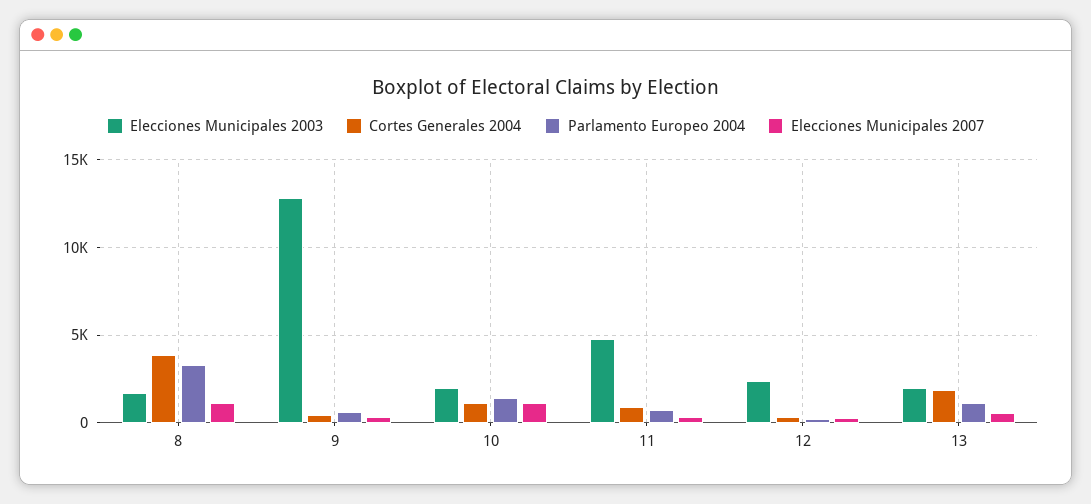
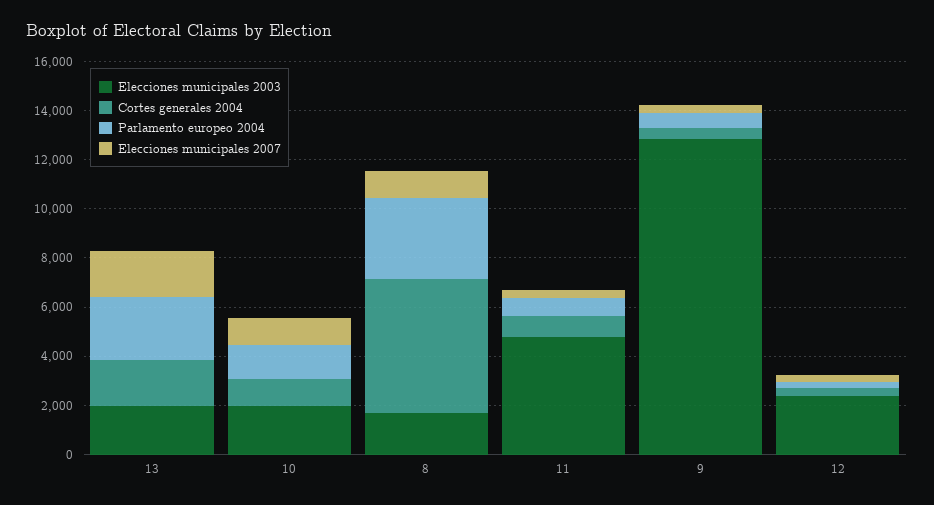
  {
    "Elecciones Municipales 2003": {
      "8": 1500,
      "9": 13000,
      "10": 2000,
      "11": 5000,
      "12": 2500,
      "13": 2000
    },
    "Cortes Generales 2004": {
-     "8": 4000,
+     "8": 5500,
      "9": 500,
      "10": 1000,
      "11": 1000,
      "12": 500,
      "13": 2000
    },
    "Parlamento Europeo 2004": {
      "8": 3500,
      "9": 500,
      "10": 1500,
      "11": 500,
      "12": 0,
-     "13": 1000
+     "13": 2500
    },
    "Elecciones Municipales 2007": {
      "8": 1000,
      "9": 500,
      "10": 1000,
      "11": 500,
      "12": 500,
-     "13": 500
+     "13": 2000
    }
  }

